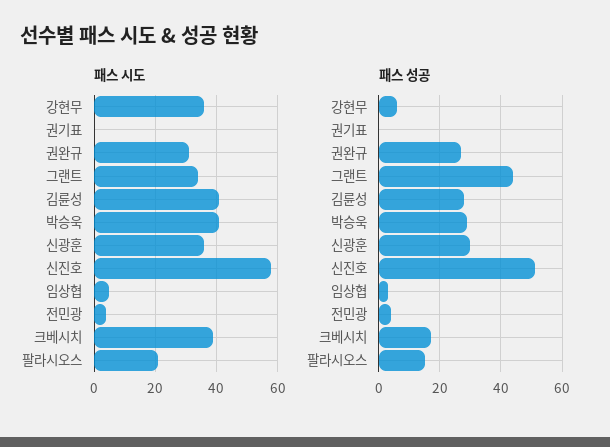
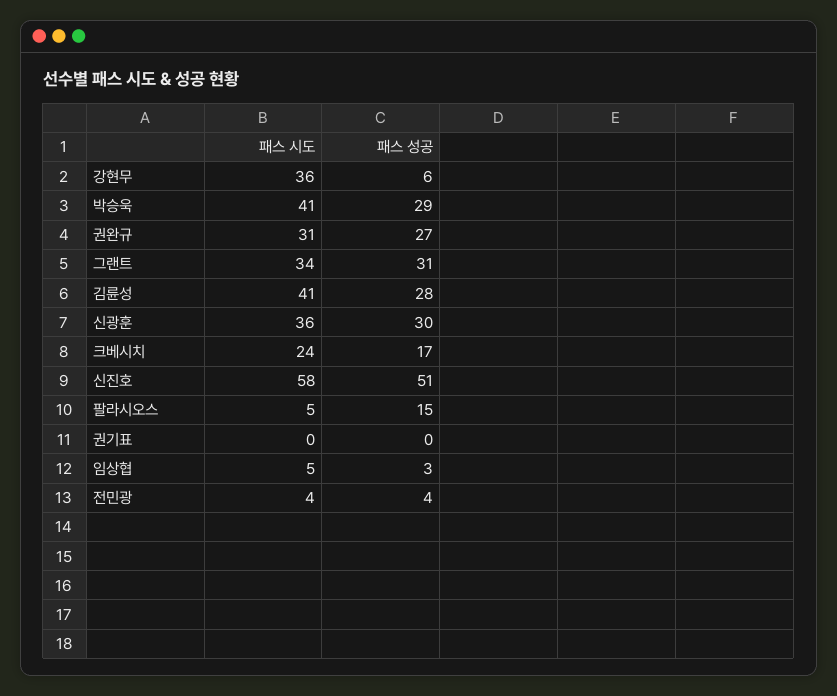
  {
    "패스 시도": {
      "강현무": 36,
      "권기표": 0,
      "권완규": 31,
      "그랜트": 34,
      "김륜성": 41,
      "박승욱": 41,
      "신광훈": 36,
      "신진호": 58,
      "임상협": 5,
      "전민광": 4,
-     "크베시치": 40,
+     "크베시치": 24,
-     "팔라시오스": 20
+     "팔라시오스": 5
    },
    "패스 성공": {
      "강현무": 6,
      "권기표": 0,
      "권완규": 27,
-     "그랜트": 45,
+     "그랜트": 31,
      "김륜성": 28,
      "박승욱": 29,
      "신광훈": 30,
      "신진호": 51,
      "임상협": 3,
      "전민광": 4,
      "크베시치": 17,
      "팔라시오스": 15
    }
  }

